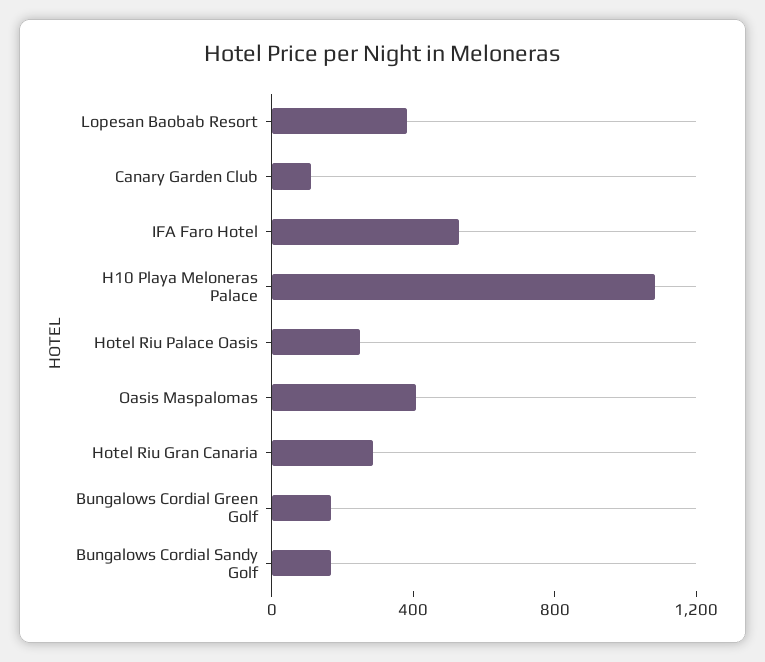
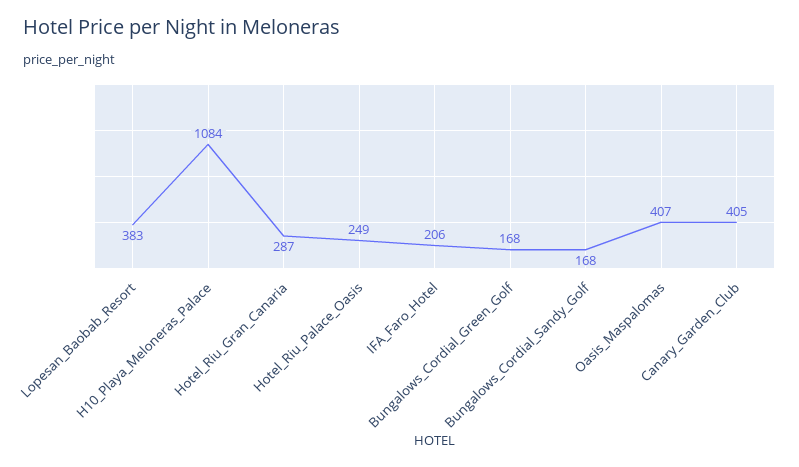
  {
    "Lopesan Baobab Resort": 383,
-   "Canary Garden Club": 100,
+   "Canary Garden Club": 405,
-   "IFA Faro Hotel": 500,
+   "IFA Faro Hotel": 206,
    "H10 Playa Meloneras Palace": 1084,
    "Hotel Riu Palace Oasis": 249,
    "Oasis Maspalomas": 407,
    "Hotel Riu Gran Canaria": 287,
    "Bungalows Cordial Green Golf": 168,
    "Bungalows Cordial Sandy Golf": 168
  }

